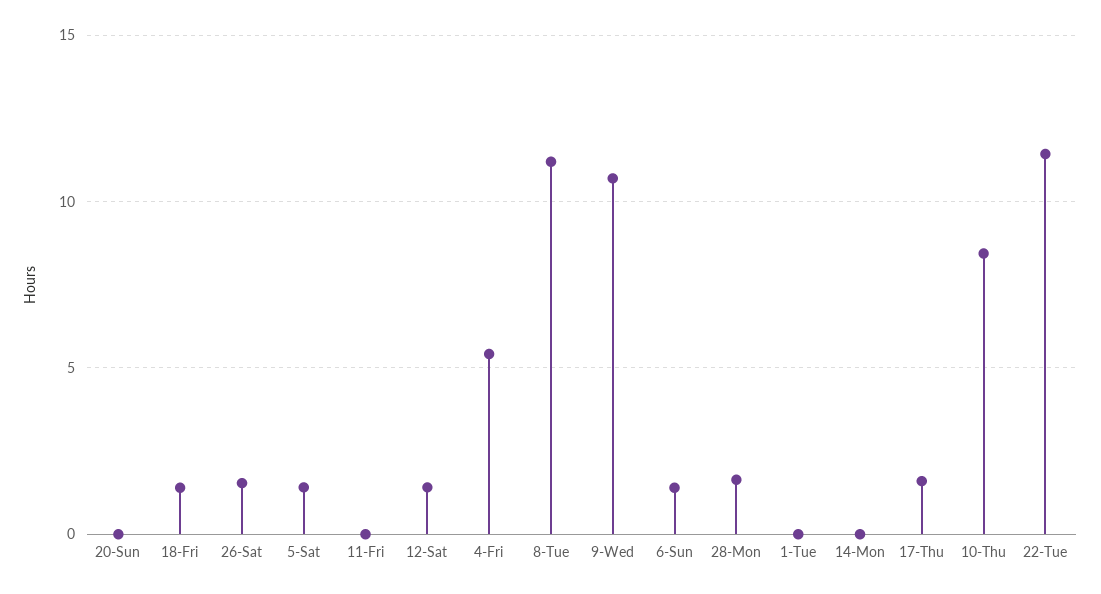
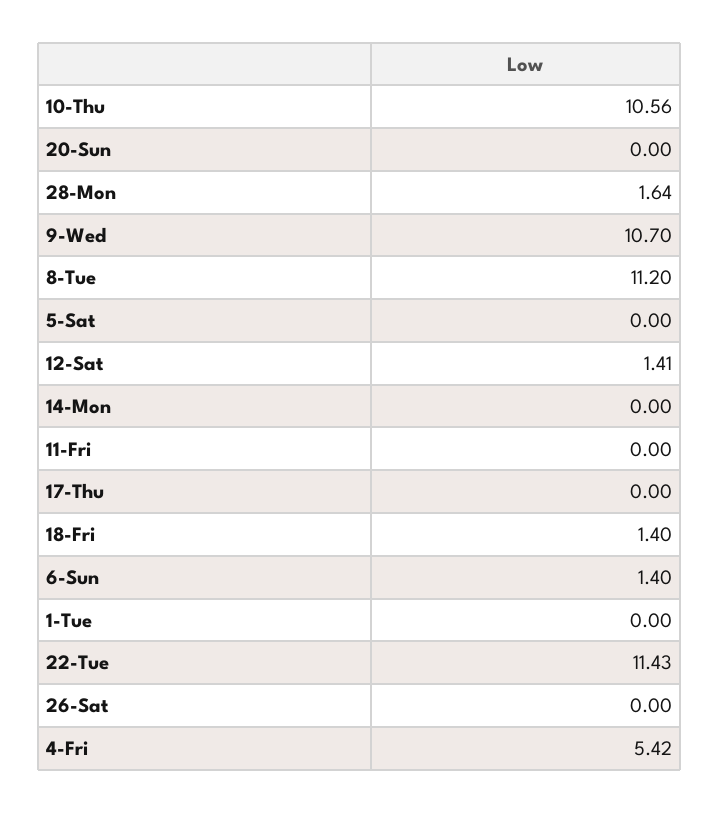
  {
    "20-Sun": 0,
    "18-Fri": 1.4,
-   "26-Sat": 1.5,
+   "26-Sat": 0,
-   "5-Sat": 1.5,
+   "5-Sat": 0,
    "11-Fri": 0,
    "12-Sat": 1.41,
    "4-Fri": 5.42,
    "8-Tue": 11.2,
    "9-Wed": 10.7,
    "6-Sun": 1.4,
    "28-Mon": 1.64,
    "1-Tue": 0,
    "14-Mon": 0,
-   "17-Thu": 1.5,
+   "17-Thu": 0,
-   "10-Thu": 8.5,
+   "10-Thu": 10.56,
    "22-Tue": 11.43
  }

